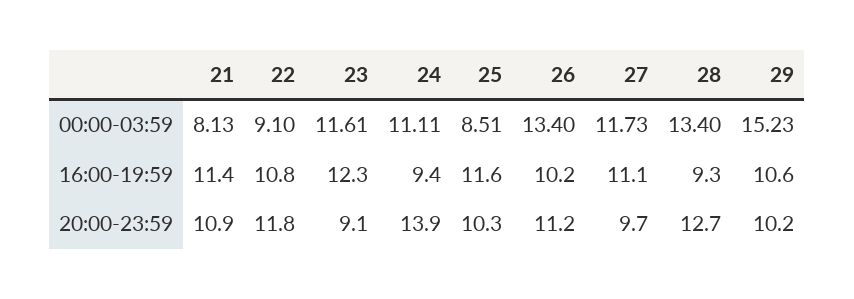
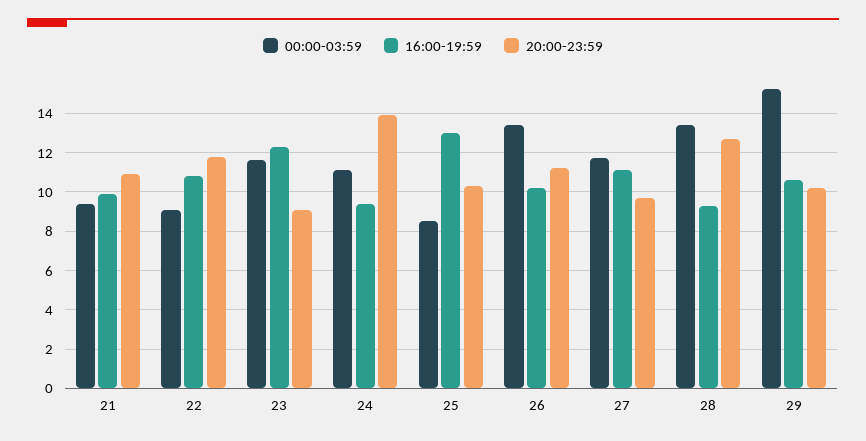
  {
    "00:00-03:59": {
-     "21": 8.13,
+     "21": 9.5,
      "22": 9.1,
      "23": 11.61,
      "24": 11.11,
      "25": 8.51,
      "26": 13.4,
      "27": 11.73,
      "28": 13.4,
      "29": 15.23
    },
    "16:00-19:59": {
-     "21": 11.4,
+     "21": 10,
      "22": 10.8,
      "23": 12.3,
      "24": 9.4,
-     "25": 11.6,
+     "25": 13,
      "26": 10.2,
      "27": 11.1,
      "28": 9.3,
      "29": 10.6
    },
    "20:00-23:59": {
      "21": 10.9,
      "22": 11.8,
      "23": 9.1,
      "24": 13.9,
      "25": 10.3,
      "26": 11.2,
      "27": 9.7,
      "28": 12.7,
      "29": 10.2
    }
  }

